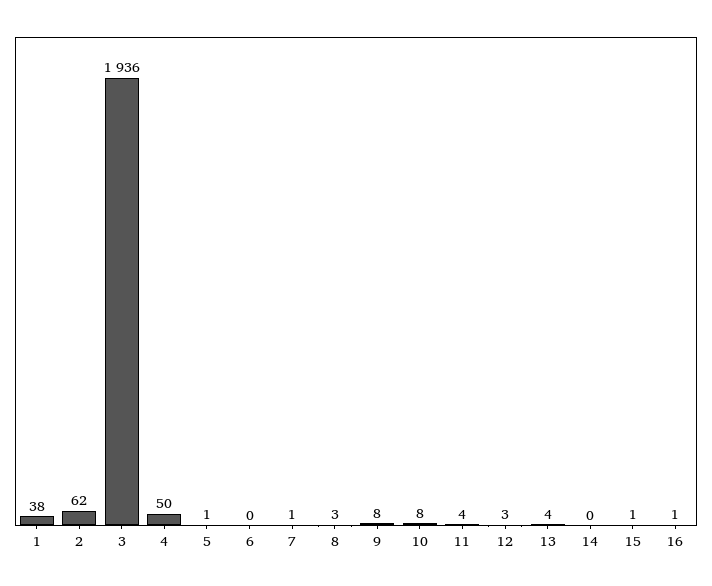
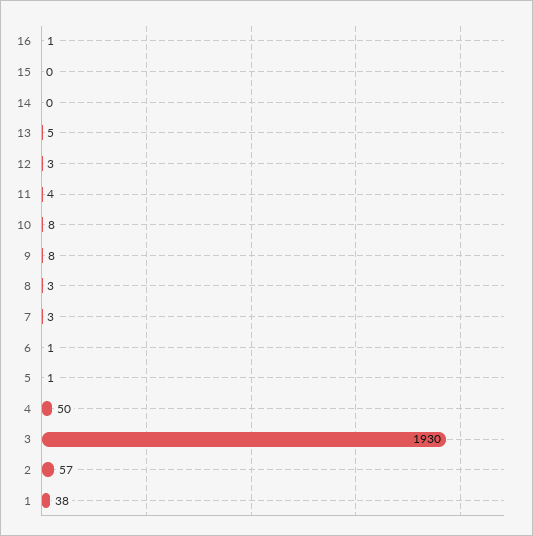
  {
    "1": 38,
-   "2": 62,
+   "2": 57,
-   "3": 1936,
+   "3": 1930,
    "4": 50,
    "5": 1,
-   "6": 0,
+   "6": 1,
-   "7": 1,
+   "7": 3,
    "8": 3,
    "9": 8,
    "10": 8,
    "11": 4,
    "12": 3,
-   "13": 4,
+   "13": 5,
    "14": 0,
-   "15": 1,
+   "15": 0,
    "16": 1
  }

